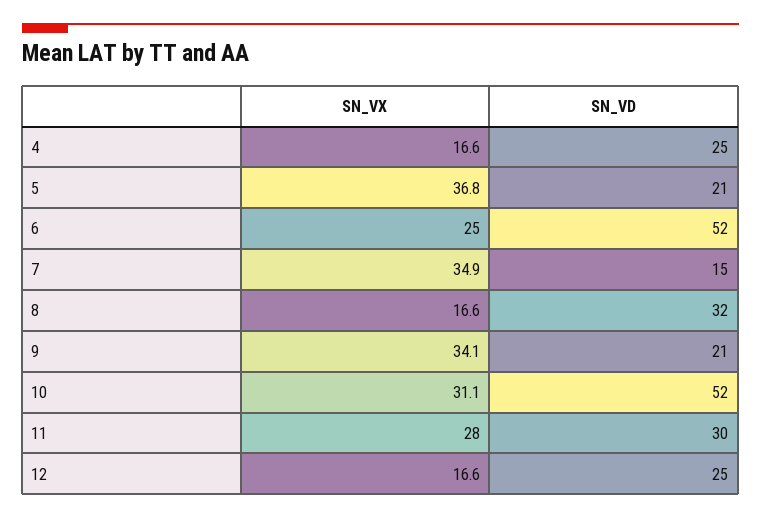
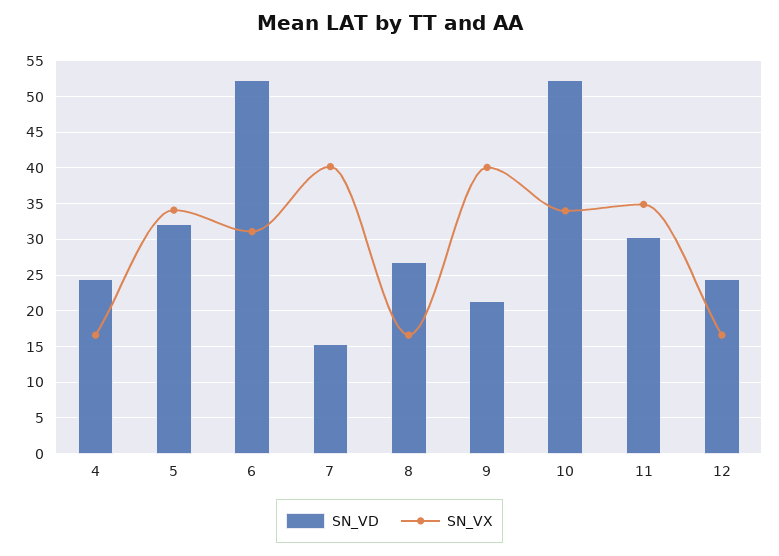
  {
    "SN_VX": {
      "4": 16.6,
-     "5": 36.8,
+     "5": 34,
-     "6": 25,
+     "6": 31,
-     "7": 34.9,
+     "7": 40,
      "8": 16.6,
-     "9": 34.1,
+     "9": 40,
-     "10": 31.1,
+     "10": 34,
-     "11": 28,
+     "11": 35,
      "12": 16.6
    },
    "SN_VD": {
      "4": 25,
-     "5": 21,
+     "5": 32,
      "6": 52,
      "7": 15,
-     "8": 32,
+     "8": 27,
      "9": 21,
      "10": 52,
      "11": 30,
      "12": 25
    }
  }

